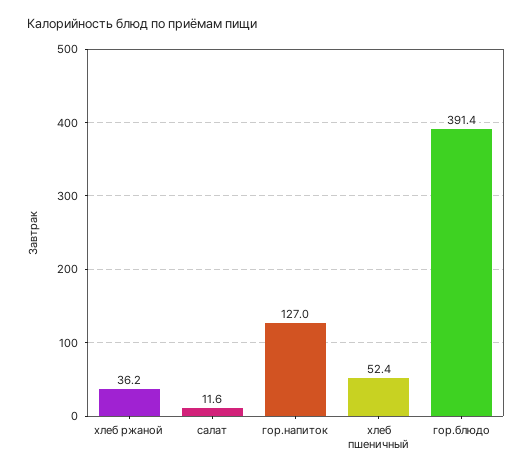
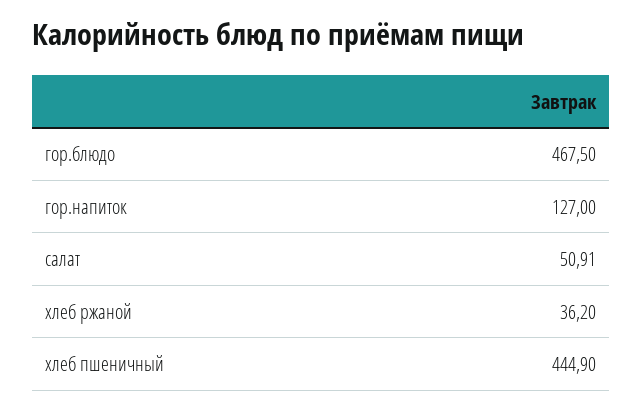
  {
    "хлеб ржаной": 36.2,
-   "салат": 11.6,
+   "салат": 50.91,
    "гор.напиток": 127,
-   "хлеб пшеничный": 52.4,
+   "хлеб пшеничный": 444.9,
-   "гор.блюдо": 391.4
+   "гор.блюдо": 467.5
  }

